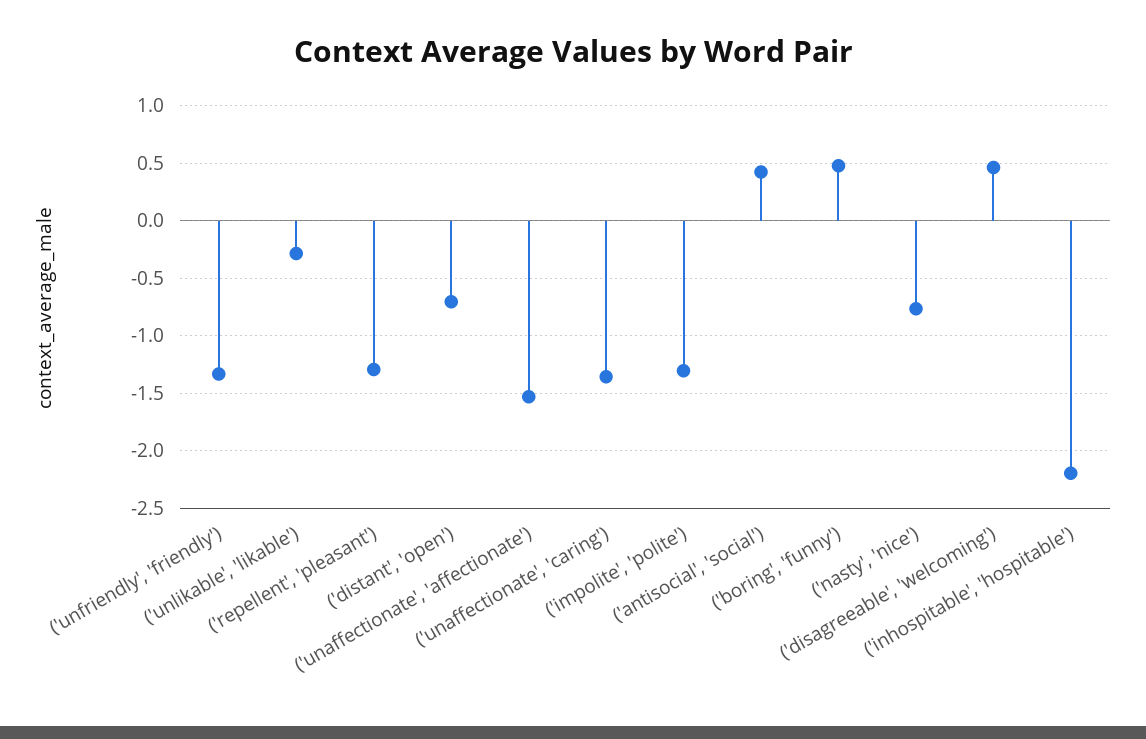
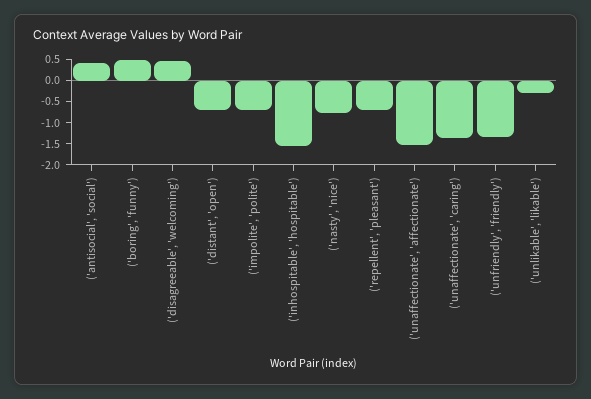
  {
    "('unfriendly', 'friendly')": -1.3,
    "('unlikable', 'likable')": -0.3,
-   "('repellent', 'pleasant')": -1.3,
+   "('repellent', 'pleasant')": -0.75,
    "('distant', 'open')": -0.7,
    "('unaffectionate', 'affectionate')": -1.5,
    "('unaffectionate', 'caring')": -1.4,
-   "('impolite', 'polite')": -1.3,
+   "('impolite', 'polite')": -0.75,
    "('antisocial', 'social')": 0.4,
    "('boring', 'funny')": 0.5,
    "('nasty', 'nice')": -0.8,
    "('disagreeable', 'welcoming')": 0.5,
-   "('inhospitable', 'hospitable')": -2.2
+   "('inhospitable', 'hospitable')": -1.5
  }

